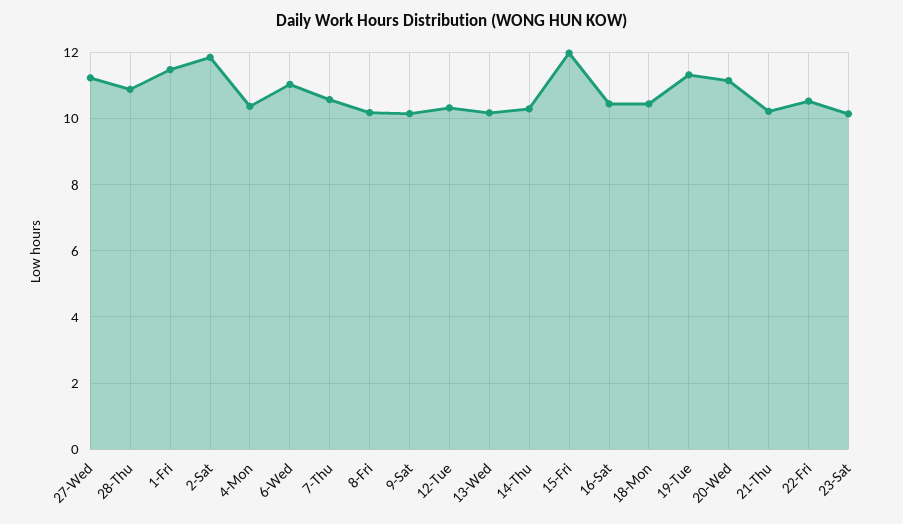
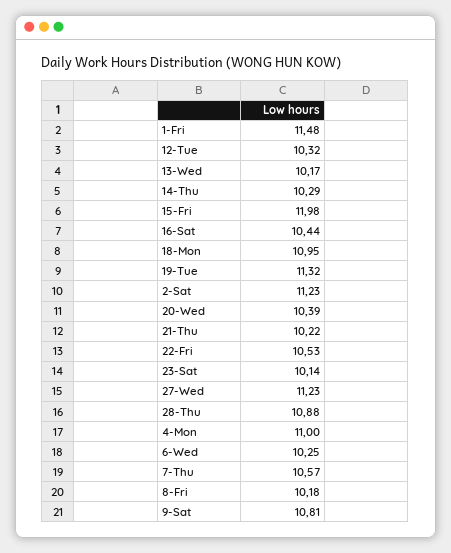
  {
    "27-Wed": 11.23,
    "28-Thu": 10.88,
    "1-Fri": 11.48,
-   "2-Sat": 11.8,
+   "2-Sat": 11.23,
-   "4-Mon": 10.4,
+   "4-Mon": 11,
-   "6-Wed": 11,
+   "6-Wed": 10.25,
    "7-Thu": 10.57,
    "8-Fri": 10.18,
-   "9-Sat": 10.2,
+   "9-Sat": 10.81,
    "12-Tue": 10.32,
    "13-Wed": 10.17,
    "14-Thu": 10.29,
    "15-Fri": 11.98,
    "16-Sat": 10.44,
-   "18-Mon": 10.4,
+   "18-Mon": 10.95,
    "19-Tue": 11.32,
-   "20-Wed": 11.2,
+   "20-Wed": 10.39,
    "21-Thu": 10.22,
    "22-Fri": 10.53,
    "23-Sat": 10.14
  }

